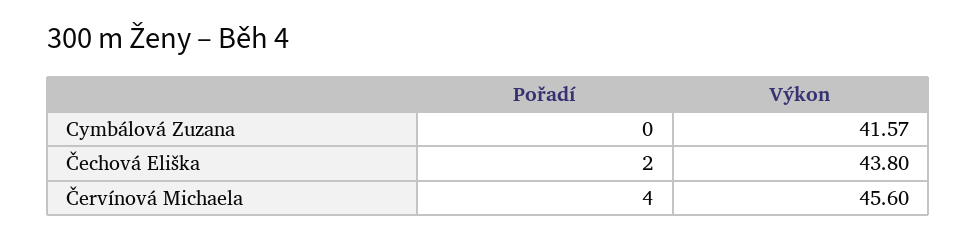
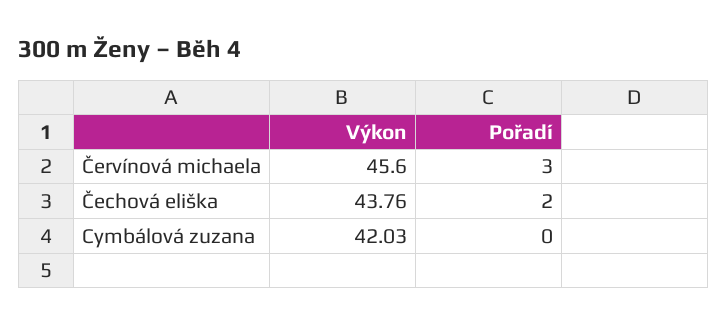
  {
    "Pořadí": {
      "Cymbálová Zuzana": 0,
      "Čechová Eliška": 2,
-     "Červínová Michaela": 4
+     "Červínová Michaela": 3
    },
    "Výkon": {
-     "Cymbálová Zuzana": 41.57,
+     "Cymbálová Zuzana": 42.03,
-     "Čechová Eliška": 43.8,
+     "Čechová Eliška": 43.76,
      "Červínová Michaela": 45.6
    }
  }

